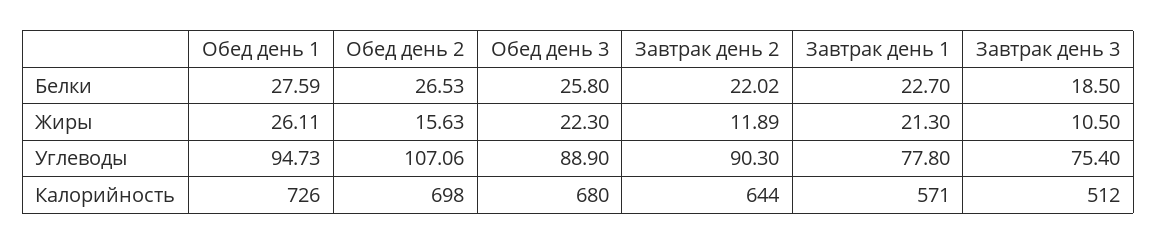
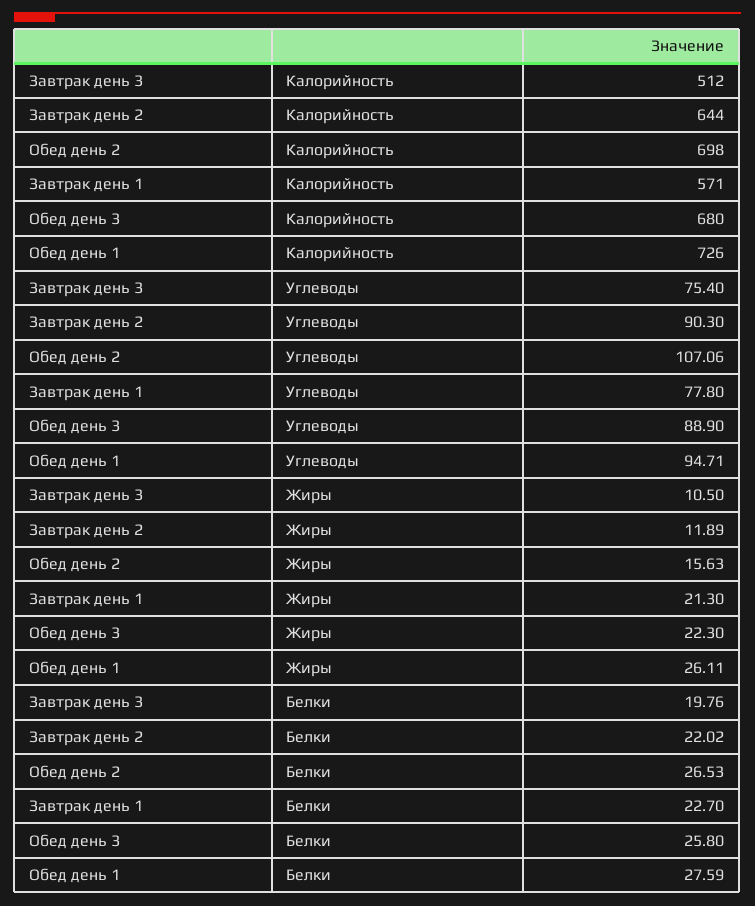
  {
    "Обед день 1": {
      "Белки": 27.59,
      "Жиры": 26.11,
-     "Углеводы": 94.73,
+     "Углеводы": 94.71,
      "Калорийность": 726
    },
    "Обед день 2": {
      "Белки": 26.53,
      "Жиры": 15.63,
      "Углеводы": 107.06,
      "Калорийность": 698
    },
    "Обед день 3": {
      "Белки": 25.8,
      "Жиры": 22.3,
      "Углеводы": 88.9,
      "Калорийность": 680
    },
    "Завтрак день 2": {
      "Белки": 22.02,
      "Жиры": 11.89,
      "Углеводы": 90.3,
      "Калорийность": 644
    },
    "Завтрак день 1": {
      "Белки": 22.7,
      "Жиры": 21.3,
      "Углеводы": 77.8,
      "Калорийность": 571
    },
    "Завтрак день 3": {
-     "Белки": 18.5,
+     "Белки": 19.76,
      "Жиры": 10.5,
      "Углеводы": 75.4,
      "Калорийность": 512
    }
  }

